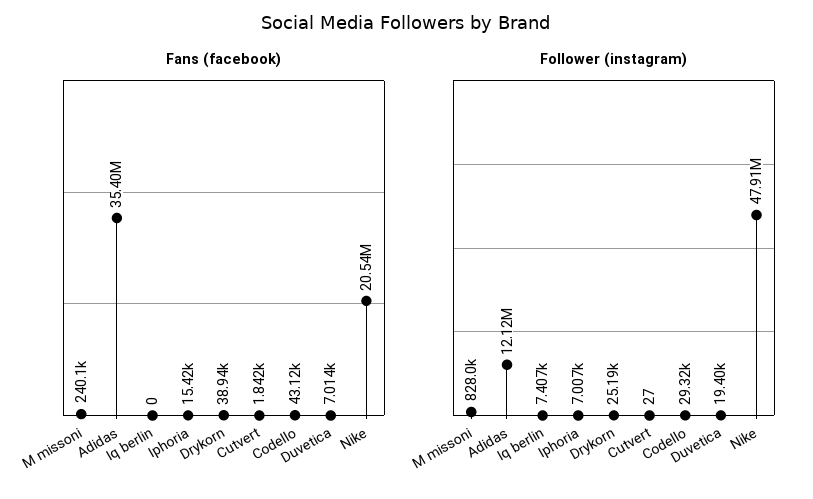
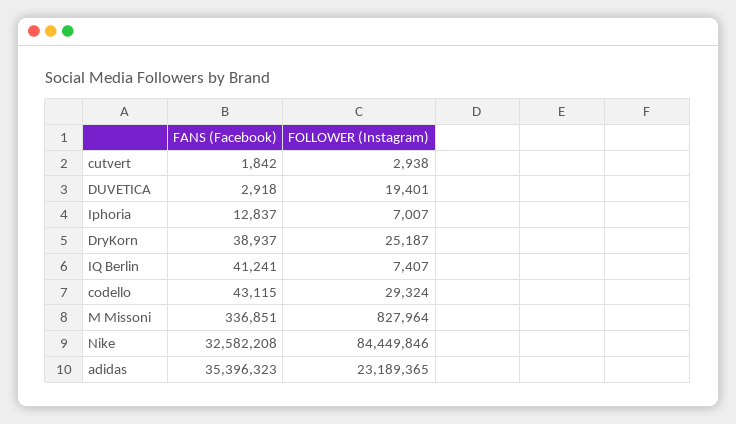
  {
    "Fans (facebook)": {
-     "M missoni": 240100,
+     "M missoni": 336851,
      "Adidas": 35396323,
-     "Iq berlin": 0,
+     "Iq berlin": 41241,
-     "Iphoria": 15420,
+     "Iphoria": 12837,
      "Drykorn": 38937,
      "Cutvert": 1842,
      "Codello": 43115,
-     "Duvetica": 7014,
+     "Duvetica": 2918,
-     "Nike": 20540000
+     "Nike": 32582208
    },
    "Follower (instagram)": {
      "M missoni": 827964,
-     "Adidas": 12120000,
+     "Adidas": 23189365,
      "Iq berlin": 7407,
      "Iphoria": 7007,
      "Drykorn": 25187,
-     "Cutvert": 27,
+     "Cutvert": 2938,
      "Codello": 29324,
      "Duvetica": 19401,
-     "Nike": 47910000
+     "Nike": 84449846
    }
  }

